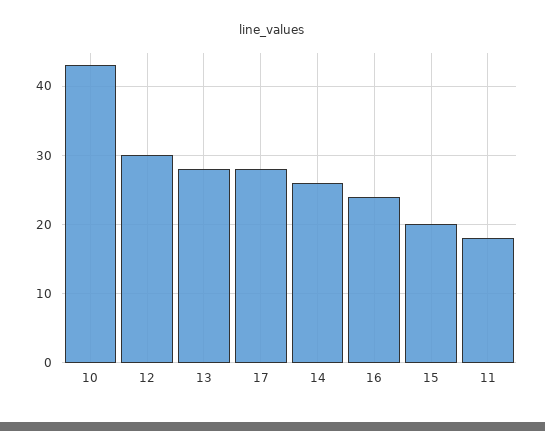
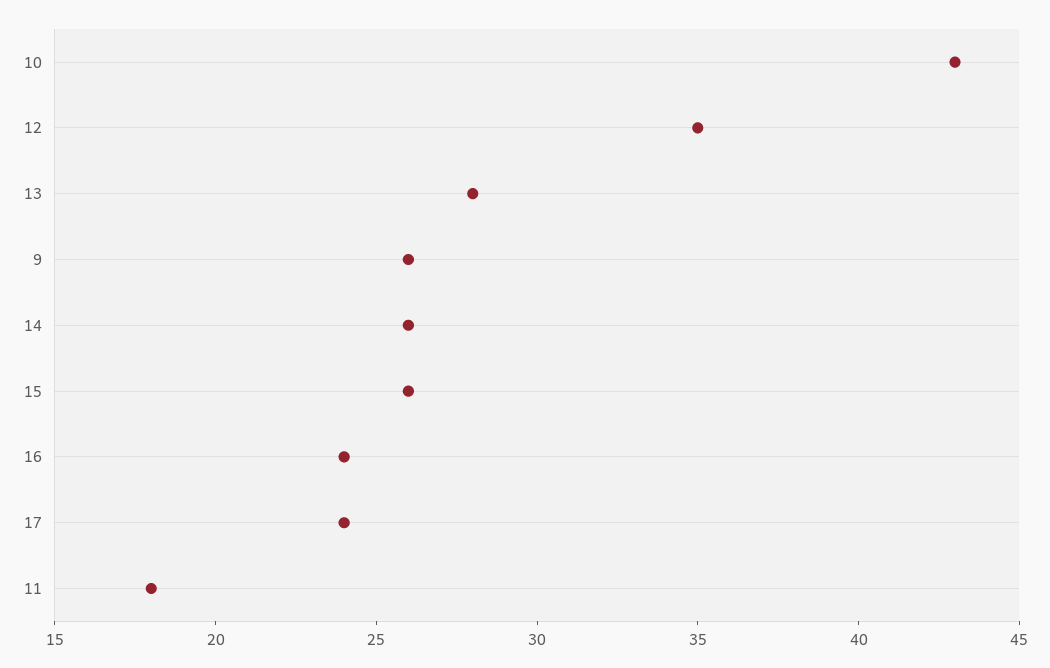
  {
    "10": 43,
-   "12": 30,
+   "12": 35,
    "13": 28,
-   "17": 28,
+   "17": 24,
    "14": 26,
    "16": 24,
-   "15": 20,
+   "15": 26,
-   "11": 18
+   "11": 18,
+   "9": 26
  }

